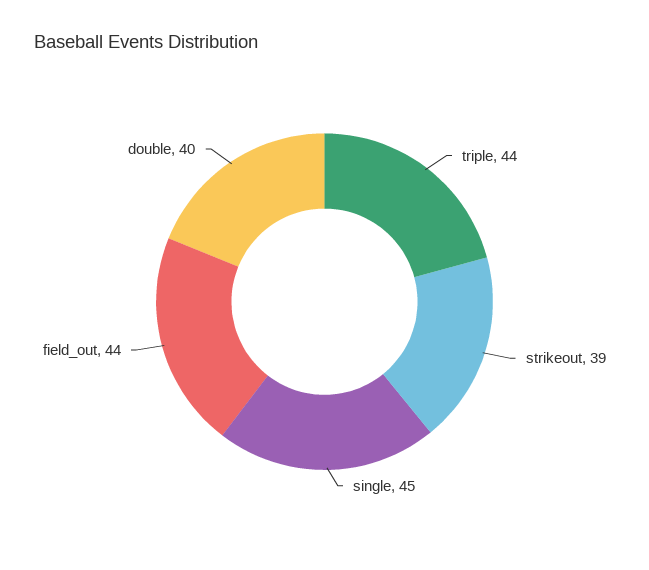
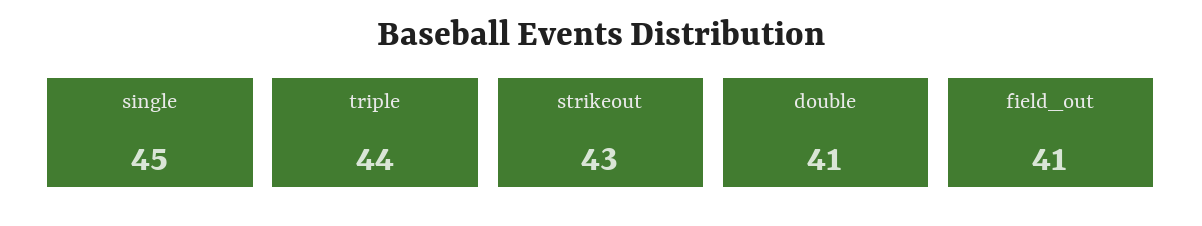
  {
    "triple": 44,
-   "strikeout": 39,
+   "strikeout": 43,
    "single": 45,
-   "field_out": 44,
+   "field_out": 41,
-   "double": 40
+   "double": 41
  }

